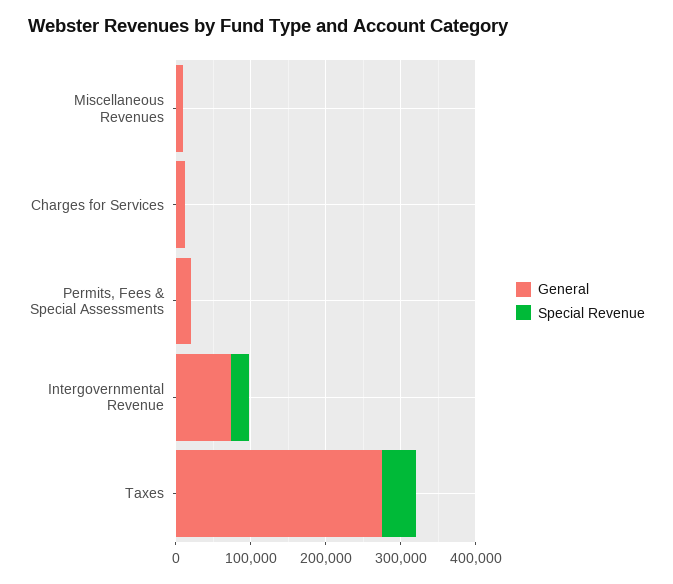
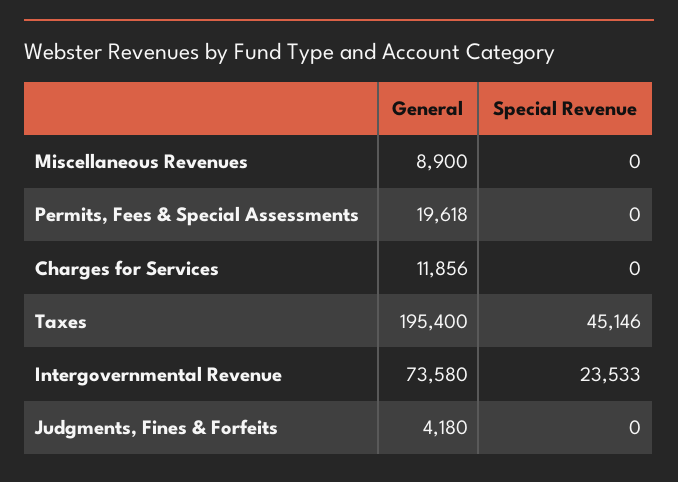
  {
    "General": {
      "Miscellaneous Revenues": 8900,
      "Charges for Services": 11856,
      "Permits, Fees & Special Assessments": 19618,
      "Intergovernmental Revenue": 73580,
-     "Taxes": 280000
+     "Taxes": 195400,
+     "Judgments, Fines & Forfeits": 4180
    },
    "Special Revenue": {
      "Miscellaneous Revenues": 0,
      "Charges for Services": 0,
      "Permits, Fees & Special Assessments": 0,
      "Intergovernmental Revenue": 23533,
-     "Taxes": 45146
+     "Taxes": 45146,
+     "Judgments, Fines & Forfeits": 0
    }
  }

